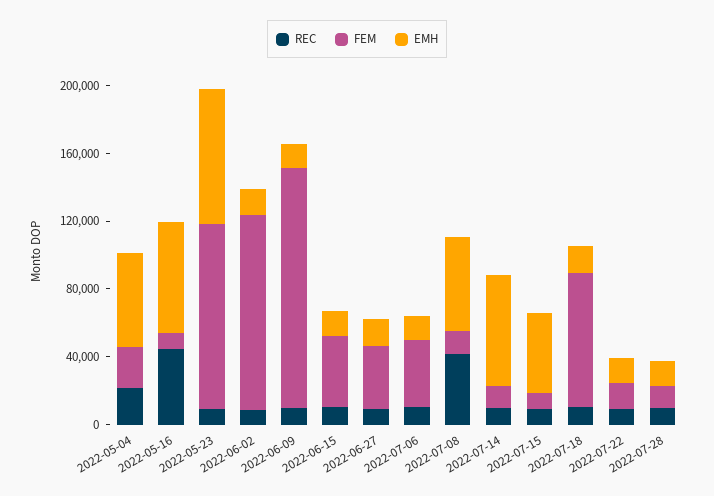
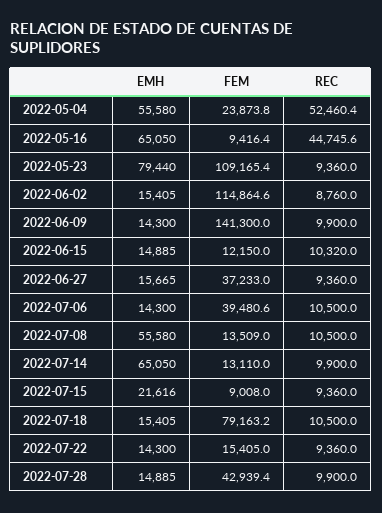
  {
    "REC": {
-     "2022-05-04": 20000,
+     "2022-05-04": 52460.4,
      "2022-05-16": 44745.6,
      "2022-05-23": 9360,
      "2022-06-02": 8760,
      "2022-06-09": 9900,
      "2022-06-15": 10320,
      "2022-06-27": 9360,
      "2022-07-06": 10500,
-     "2022-07-08": 40000,
+     "2022-07-08": 10500,
      "2022-07-14": 9900,
      "2022-07-15": 9360,
      "2022-07-18": 10500,
      "2022-07-22": 9360,
      "2022-07-28": 9900
    },
    "FEM": {
      "2022-05-04": 23873.8,
      "2022-05-16": 9416.4,
      "2022-05-23": 109165.4,
      "2022-06-02": 114864.6,
      "2022-06-09": 141300,
-     "2022-06-15": 40000,
+     "2022-06-15": 12150,
      "2022-06-27": 37233,
      "2022-07-06": 39480.6,
      "2022-07-08": 13509,
      "2022-07-14": 13110,
      "2022-07-15": 9008,
      "2022-07-18": 79163.2,
      "2022-07-22": 15405,
-     "2022-07-28": 10000
+     "2022-07-28": 42939.4
    },
    "EMH": {
      "2022-05-04": 55580,
      "2022-05-16": 65050,
      "2022-05-23": 79440,
      "2022-06-02": 15405,
      "2022-06-09": 14300,
      "2022-06-15": 14885,
      "2022-06-27": 15665,
      "2022-07-06": 14300,
      "2022-07-08": 55580,
      "2022-07-14": 65050,
-     "2022-07-15": 50000,
+     "2022-07-15": 21616,
      "2022-07-18": 15405,
      "2022-07-22": 14300,
      "2022-07-28": 14885
    }
  }

